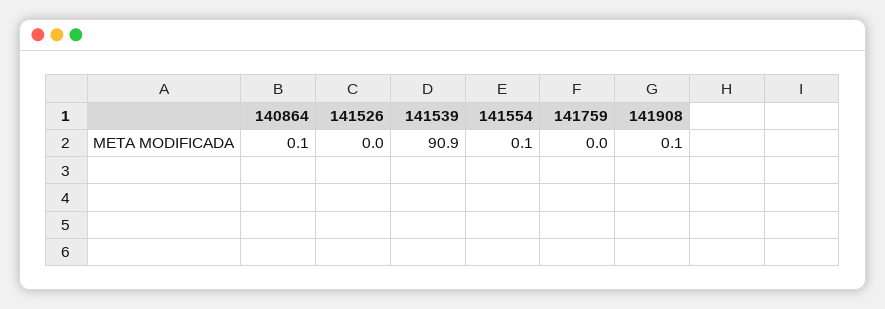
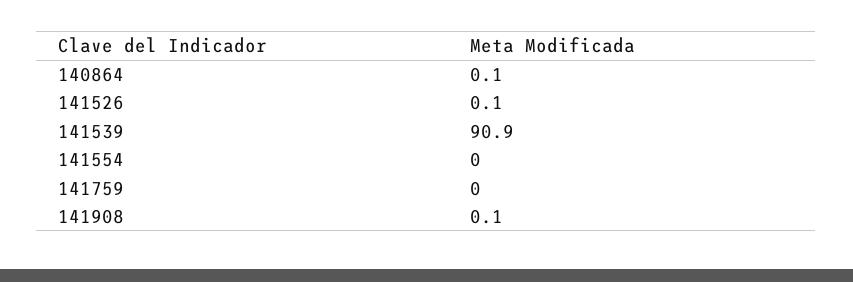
  {
    "140864": 0.1,
-   "141526": 0,
+   "141526": 0.1,
    "141539": 90.9,
-   "141554": 0.1,
+   "141554": 0,
    "141759": 0,
    "141908": 0.1
  }

